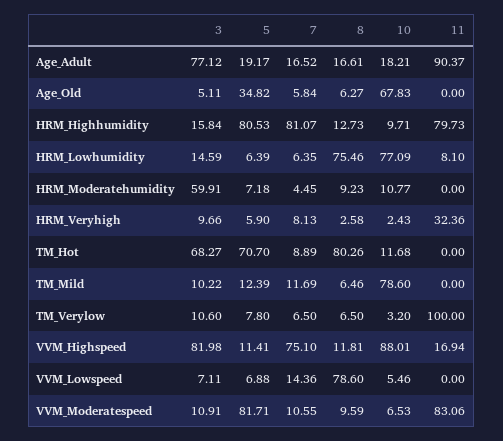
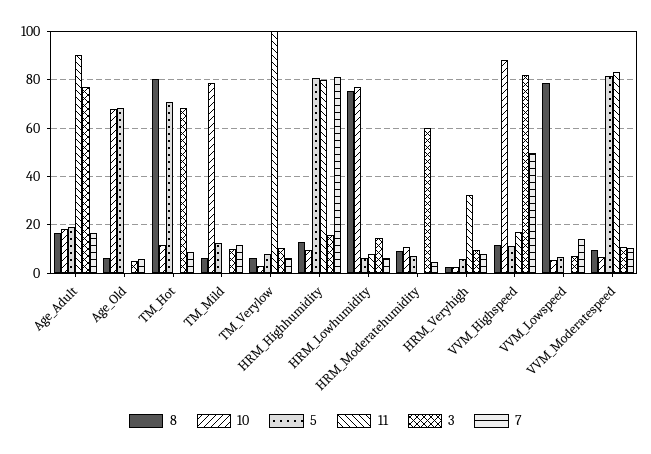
  {
    "3": {
      "Age_Adult": 77.12,
      "Age_Old": 5.11,
      "HRM_Highhumidity": 15.84,
      "HRM_Lowhumidity": 14.59,
      "HRM_Moderatehumidity": 59.91,
      "HRM_Veryhigh": 9.66,
      "TM_Hot": 68.27,
      "TM_Mild": 10.22,
      "TM_Verylow": 10.6,
      "VVM_Highspeed": 81.98,
      "VVM_Lowspeed": 7.11,
      "VVM_Moderatespeed": 10.91
    },
    "5": {
      "Age_Adult": 19.17,
-     "Age_Old": 34.82,
+     "Age_Old": 67.5,
      "HRM_Highhumidity": 80.53,
      "HRM_Lowhumidity": 6.39,
      "HRM_Moderatehumidity": 7.18,
      "HRM_Veryhigh": 5.9,
      "TM_Hot": 70.7,
      "TM_Mild": 12.39,
      "TM_Verylow": 7.8,
      "VVM_Highspeed": 11.41,
      "VVM_Lowspeed": 6.88,
      "VVM_Moderatespeed": 81.71
    },
    "7": {
      "Age_Adult": 16.52,
      "Age_Old": 5.84,
      "HRM_Highhumidity": 81.07,
      "HRM_Lowhumidity": 6.35,
      "HRM_Moderatehumidity": 4.45,
      "HRM_Veryhigh": 8.13,
      "TM_Hot": 8.89,
      "TM_Mild": 11.69,
      "TM_Verylow": 6.5,
-     "VVM_Highspeed": 75.1,
+     "VVM_Highspeed": 50,
      "VVM_Lowspeed": 14.36,
      "VVM_Moderatespeed": 10.55
    },
    "8": {
      "Age_Adult": 16.61,
      "Age_Old": 6.27,
      "HRM_Highhumidity": 12.73,
      "HRM_Lowhumidity": 75.46,
      "HRM_Moderatehumidity": 9.23,
      "HRM_Veryhigh": 2.58,
      "TM_Hot": 80.26,
      "TM_Mild": 6.46,
      "TM_Verylow": 6.5,
      "VVM_Highspeed": 11.81,
      "VVM_Lowspeed": 78.6,
      "VVM_Moderatespeed": 9.59
    },
    "10": {
      "Age_Adult": 18.21,
      "Age_Old": 67.83,
      "HRM_Highhumidity": 9.71,
      "HRM_Lowhumidity": 77.09,
      "HRM_Moderatehumidity": 10.77,
      "HRM_Veryhigh": 2.43,
      "TM_Hot": 11.68,
      "TM_Mild": 78.6,
      "TM_Verylow": 3.2,
      "VVM_Highspeed": 88.01,
      "VVM_Lowspeed": 5.46,
      "VVM_Moderatespeed": 6.53
    },
    "11": {
      "Age_Adult": 90.37,
      "Age_Old": 0,
      "HRM_Highhumidity": 79.73,
      "HRM_Lowhumidity": 8.1,
      "HRM_Moderatehumidity": 0,
      "HRM_Veryhigh": 32.36,
      "TM_Hot": 0,
      "TM_Mild": 0,
      "TM_Verylow": 100,
      "VVM_Highspeed": 16.94,
      "VVM_Lowspeed": 0,
      "VVM_Moderatespeed": 83.06
    }
  }

